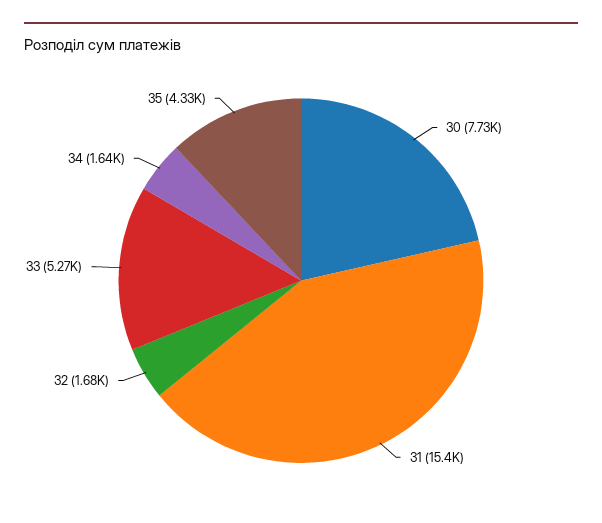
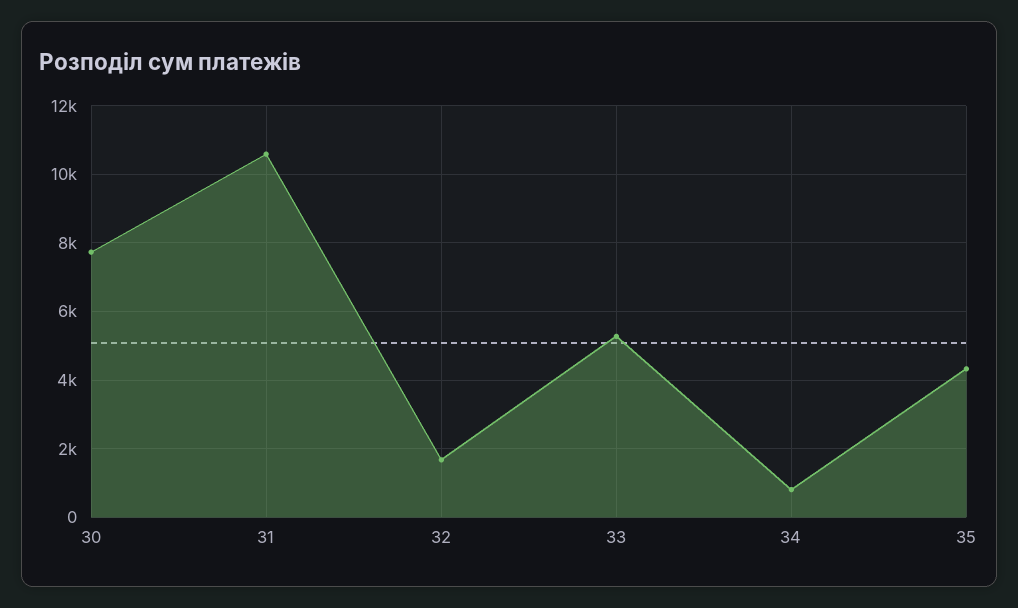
  {
    "30": 7730,
-   "31": 15400,
+   "31": 10600,
    "32": 1680,
    "33": 5270,
-   "34": 1640,
+   "34": 800,
    "35": 4330
  }

